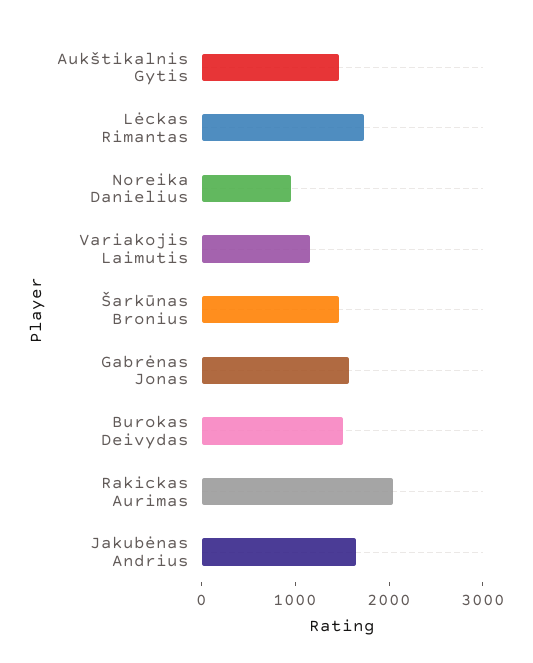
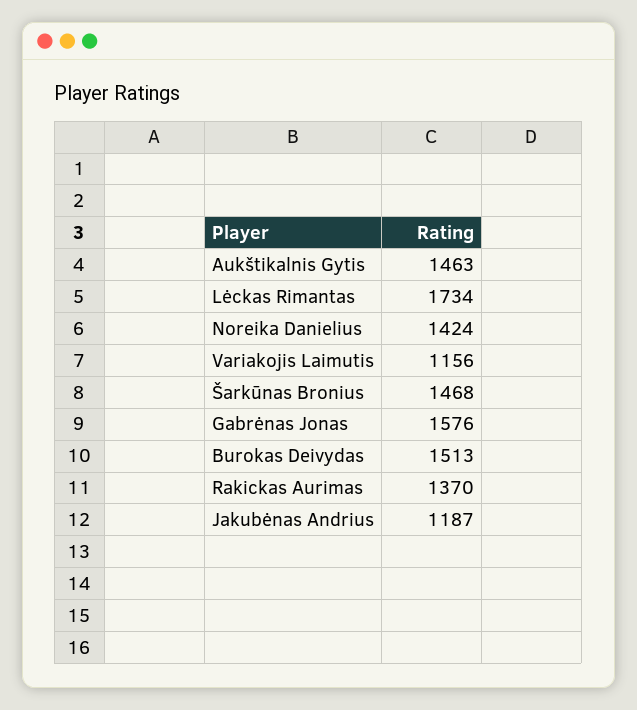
  {
    "Aukštikalnis Gytis": 1463,
    "Lėckas Rimantas": 1734,
-   "Noreika Danielius": 1000,
+   "Noreika Danielius": 1424,
    "Variakojis Laimutis": 1156,
    "Šarkūnas Bronius": 1468,
    "Gabrėnas Jonas": 1576,
    "Burokas Deivydas": 1513,
-   "Rakickas Aurimas": 2000,
+   "Rakickas Aurimas": 1370,
-   "Jakubėnas Andrius": 1600
+   "Jakubėnas Andrius": 1187
  }

